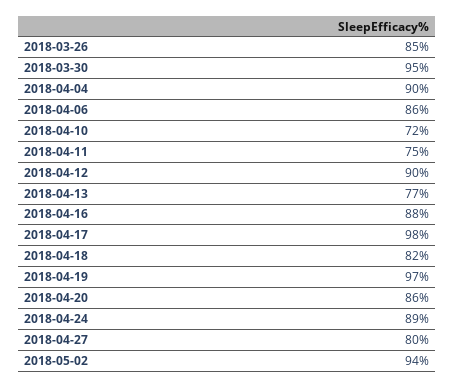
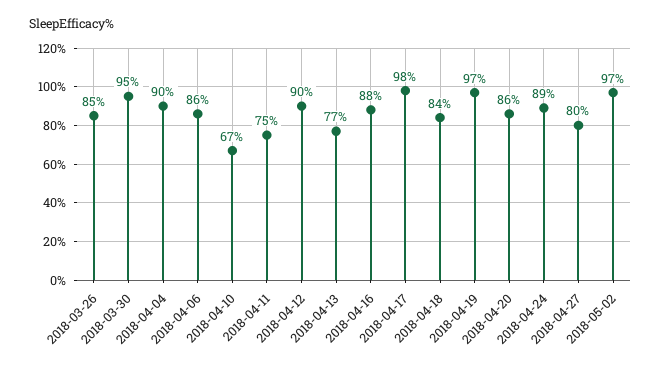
  {
    "2018-03-26": 85,
    "2018-03-30": 95,
    "2018-04-04": 90,
    "2018-04-06": 86,
-   "2018-04-10": 72,
+   "2018-04-10": 67,
    "2018-04-11": 75,
    "2018-04-12": 90,
    "2018-04-13": 77,
    "2018-04-16": 88,
    "2018-04-17": 98,
-   "2018-04-18": 82,
+   "2018-04-18": 84,
    "2018-04-19": 97,
    "2018-04-20": 86,
    "2018-04-24": 89,
    "2018-04-27": 80,
-   "2018-05-02": 94
+   "2018-05-02": 97
  }

